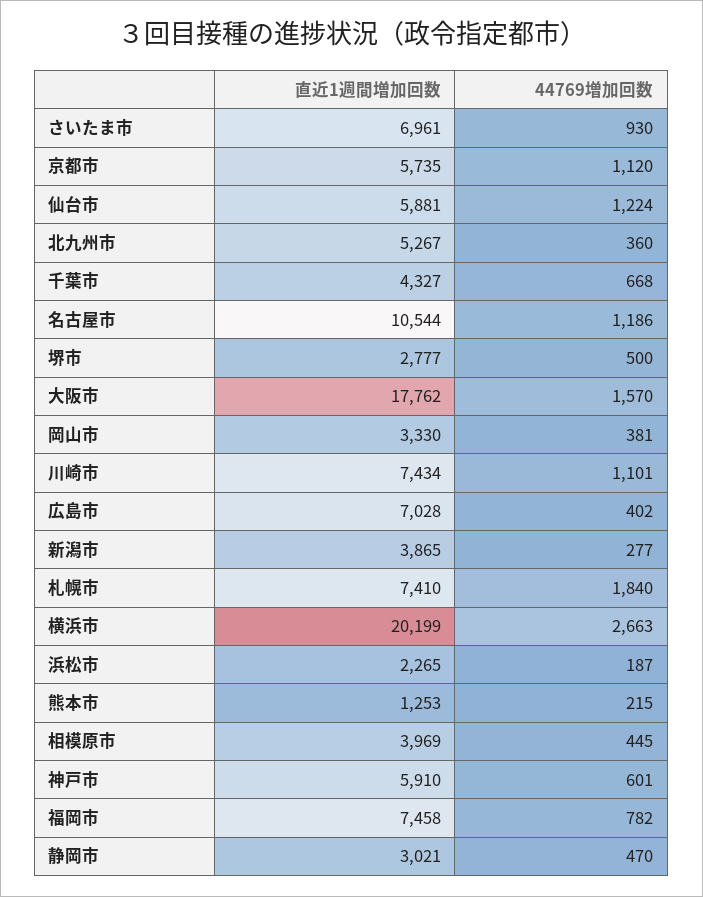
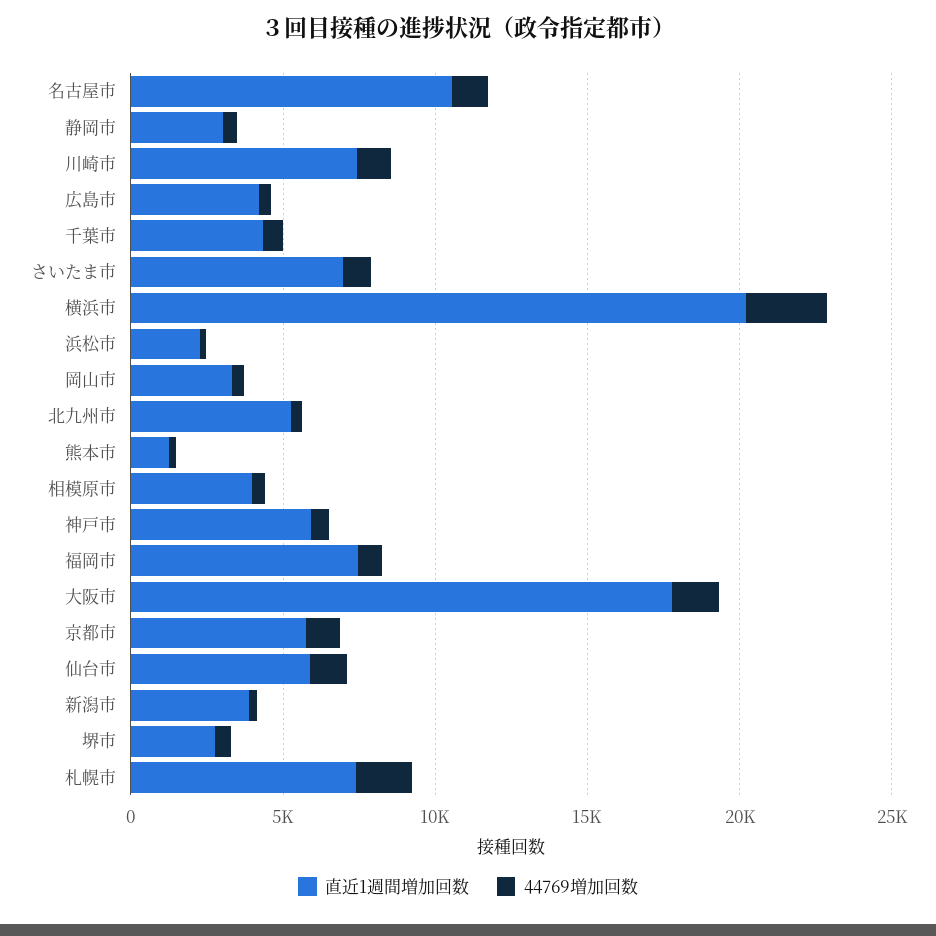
  {
    "直近1週間増加回数": {
      "さいたま市": 6961,
      "京都市": 5735,
      "仙台市": 5881,
      "北九州市": 5267,
      "千葉市": 4327,
      "名古屋市": 10544,
      "堺市": 2777,
      "大阪市": 17762,
      "岡山市": 3330,
      "川崎市": 7434,
-     "広島市": 7028,
+     "広島市": 4000,
      "新潟市": 3865,
      "札幌市": 7410,
      "横浜市": 20199,
      "浜松市": 2265,
      "熊本市": 1253,
      "相模原市": 3969,
      "神戸市": 5910,
      "福岡市": 7458,
      "静岡市": 3021
    },
    "44769増加回数": {
      "さいたま市": 930,
      "京都市": 1120,
      "仙台市": 1224,
      "北九州市": 360,
      "千葉市": 668,
      "名古屋市": 1186,
      "堺市": 500,
      "大阪市": 1570,
      "岡山市": 381,
      "川崎市": 1101,
      "広島市": 402,
      "新潟市": 277,
      "札幌市": 1840,
      "横浜市": 2663,
      "浜松市": 187,
      "熊本市": 215,
      "相模原市": 445,
      "神戸市": 601,
      "福岡市": 782,
      "静岡市": 470
    }
  }

